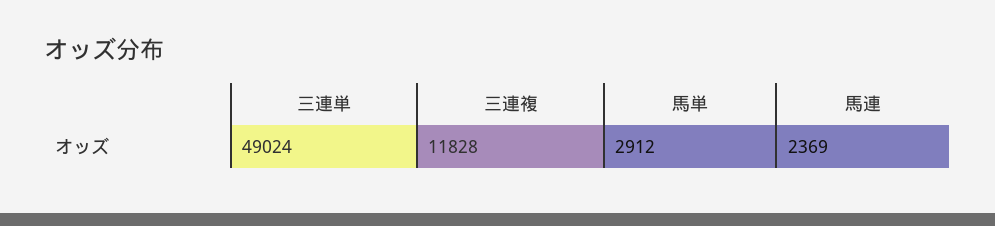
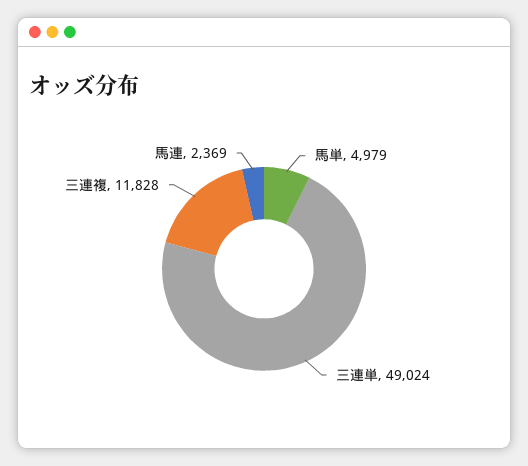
  {
    "三連単": 49024,
    "三連複": 11828,
-   "馬単": 2912,
+   "馬単": 4979,
    "馬連": 2369
  }

